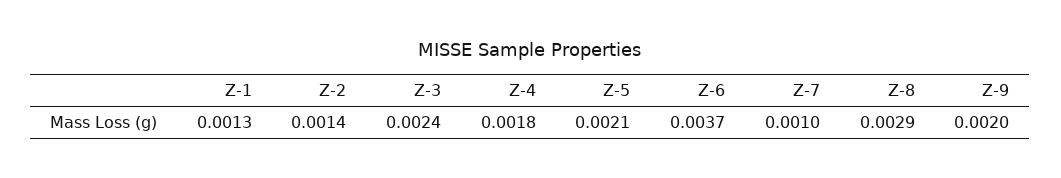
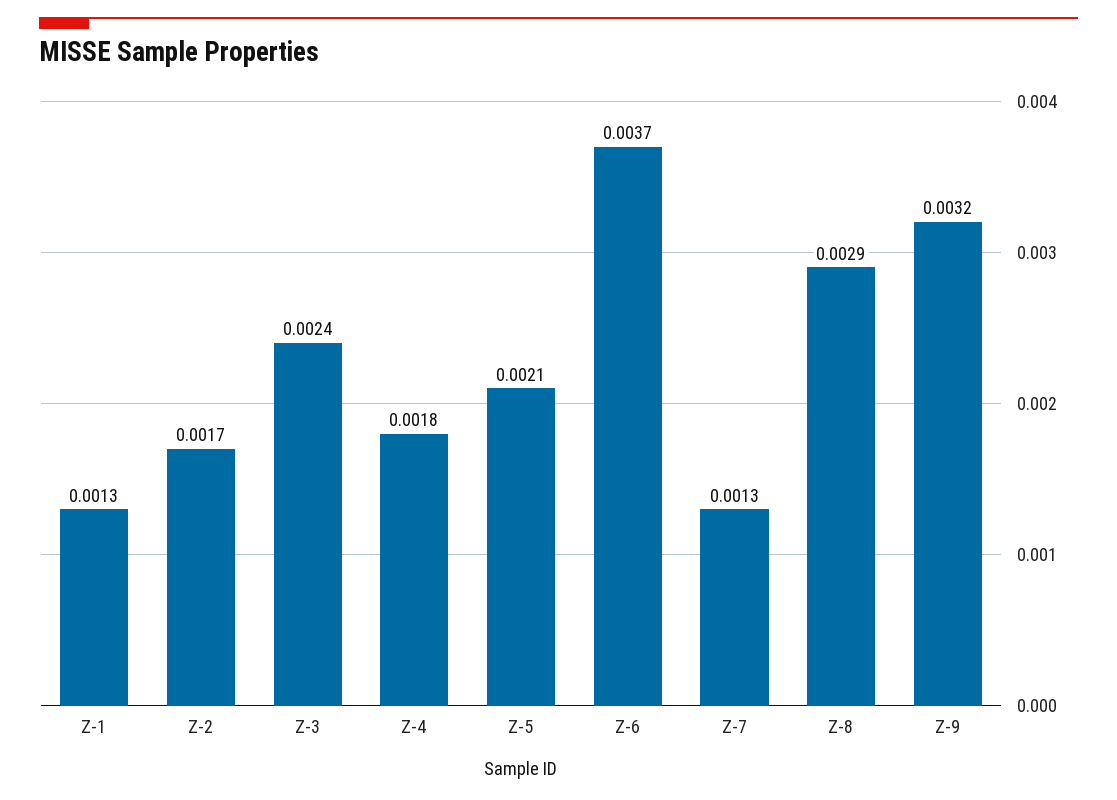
  {
    "Z-1": 0.0013,
-   "Z-2": 0.0014,
+   "Z-2": 0.0017,
    "Z-3": 0.0024,
    "Z-4": 0.0018,
    "Z-5": 0.0021,
    "Z-6": 0.0037,
-   "Z-7": 0.001,
+   "Z-7": 0.0013,
    "Z-8": 0.0029,
-   "Z-9": 0.002
+   "Z-9": 0.0032
  }

